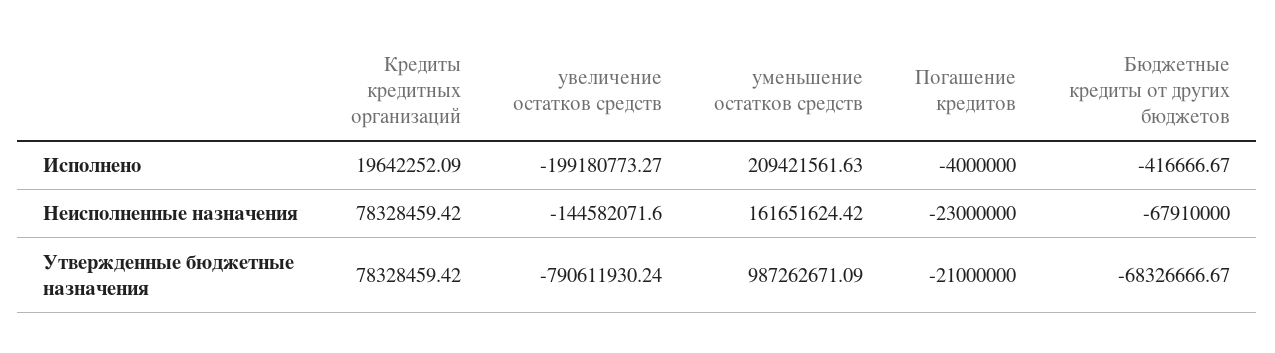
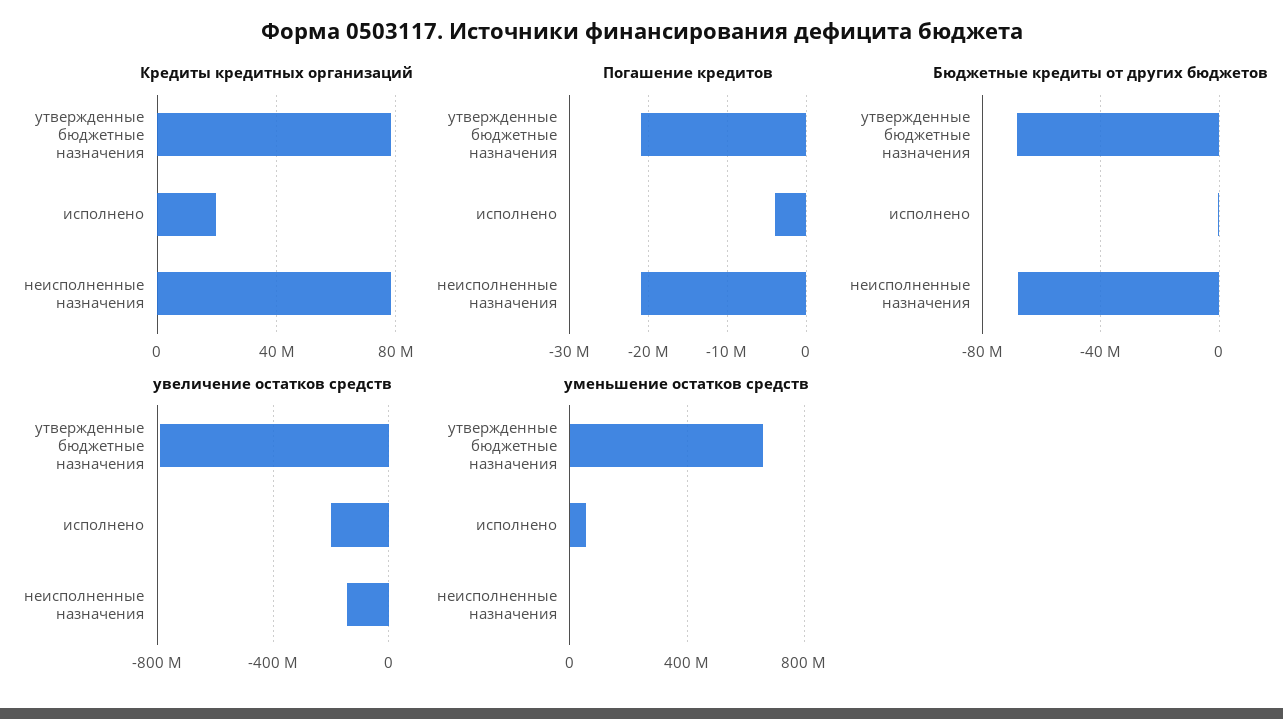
  {
    "Кредиты кредитных организаций": {
      "Исполнено": 19642252.09,
      "Неисполненные назначения": 78328459.42,
      "Утвержденные бюджетные назначения": 78328459.42
    },
    "увеличение остатков средств": {
      "Исполнено": -199180773.27,
      "Неисполненные назначения": -144582071.6,
      "Утвержденные бюджетные назначения": -790611930.24
    },
    "уменьшение остатков средств": {
-     "Исполнено": 209421561.63,
+     "Исполнено": 50000000,
-     "Неисполненные назначения": 161651624.42,
+     "Неисполненные назначения": 0,
-     "Утвержденные бюджетные назначения": 987262671.09
+     "Утвержденные бюджетные назначения": 650000000
    },
    "Погашение кредитов": {
      "Исполнено": -4000000,
-     "Неисполненные назначения": -23000000,
+     "Неисполненные назначения": -21000000,
      "Утвержденные бюджетные назначения": -21000000
    },
    "Бюджетные кредиты от других бюджетов": {
      "Исполнено": -416666.67,
      "Неисполненные назначения": -67910000,
      "Утвержденные бюджетные назначения": -68326666.67
    }
  }

